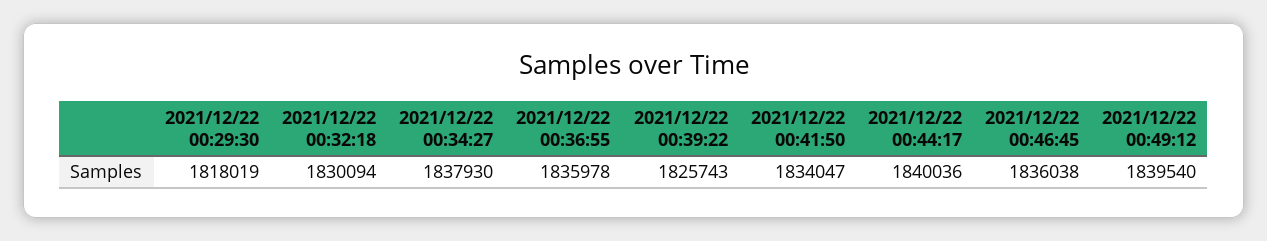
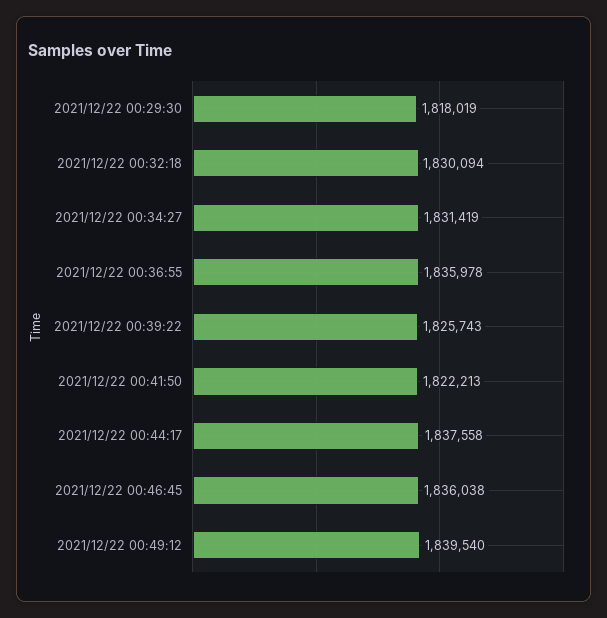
  {
    "2021/12/22 00:29:30": 1818019,
    "2021/12/22 00:32:18": 1830094,
-   "2021/12/22 00:34:27": 1837930,
+   "2021/12/22 00:34:27": 1831419,
    "2021/12/22 00:36:55": 1835978,
    "2021/12/22 00:39:22": 1825743,
-   "2021/12/22 00:41:50": 1834047,
+   "2021/12/22 00:41:50": 1822213,
-   "2021/12/22 00:44:17": 1840036,
+   "2021/12/22 00:44:17": 1837558,
    "2021/12/22 00:46:45": 1836038,
    "2021/12/22 00:49:12": 1839540
  }

